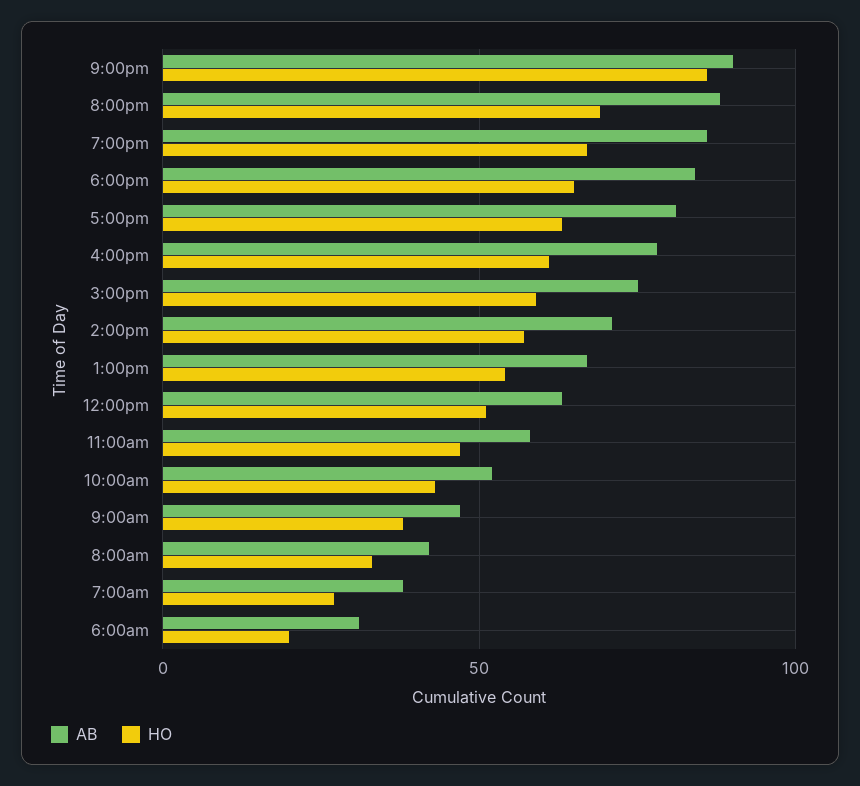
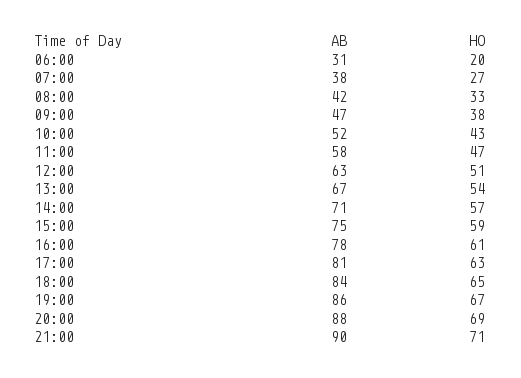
  {
    "AB": {
      "9:00pm": 90,
      "8:00pm": 88,
      "7:00pm": 86,
      "6:00pm": 84,
      "5:00pm": 81,
      "4:00pm": 78,
      "3:00pm": 75,
      "2:00pm": 71,
      "1:00pm": 67,
      "12:00pm": 63,
      "11:00am": 58,
      "10:00am": 52,
      "9:00am": 47,
      "8:00am": 42,
      "7:00am": 38,
      "6:00am": 31
    },
    "HO": {
-     "9:00pm": 85,
+     "9:00pm": 71,
      "8:00pm": 69,
      "7:00pm": 67,
      "6:00pm": 65,
      "5:00pm": 63,
      "4:00pm": 61,
      "3:00pm": 59,
      "2:00pm": 57,
      "1:00pm": 54,
      "12:00pm": 51,
      "11:00am": 47,
      "10:00am": 43,
      "9:00am": 38,
      "8:00am": 33,
      "7:00am": 27,
      "6:00am": 20
    }
  }

